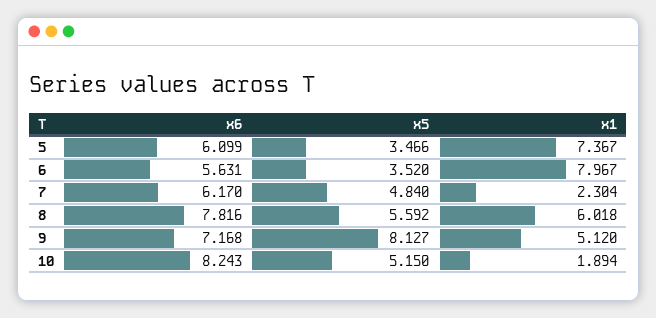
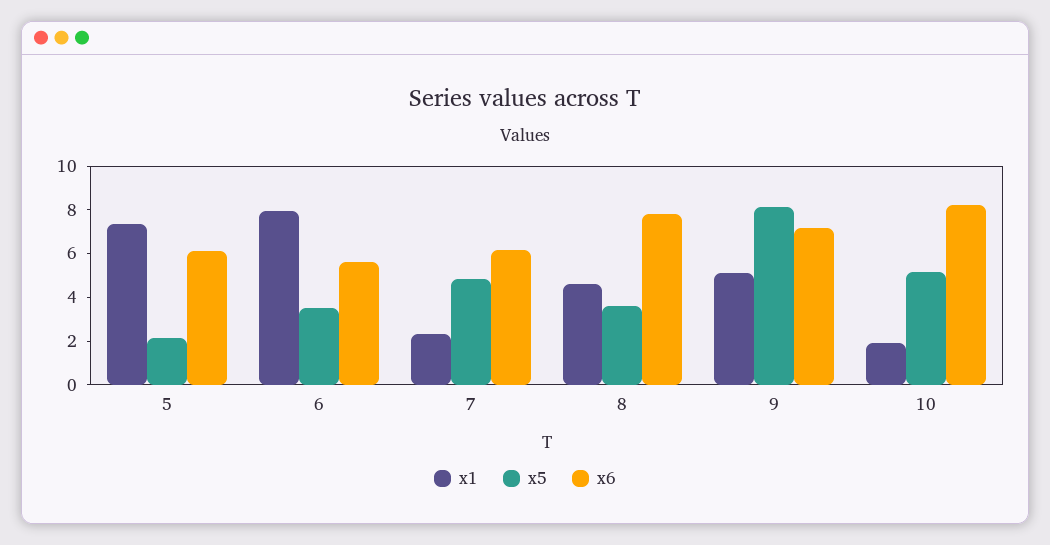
  {
    "x6": {
      "5": 6.099,
      "6": 5.631,
      "7": 6.17,
      "8": 7.816,
      "9": 7.168,
      "10": 8.243
    },
    "x5": {
-     "5": 3.466,
+     "5": 2,
      "6": 3.52,
      "7": 4.84,
-     "8": 5.592,
+     "8": 3.5,
      "9": 8.127,
      "10": 5.15
    },
    "x1": {
      "5": 7.367,
      "6": 7.967,
      "7": 2.304,
-     "8": 6.018,
+     "8": 4.5,
      "9": 5.12,
      "10": 1.894
    }
  }

